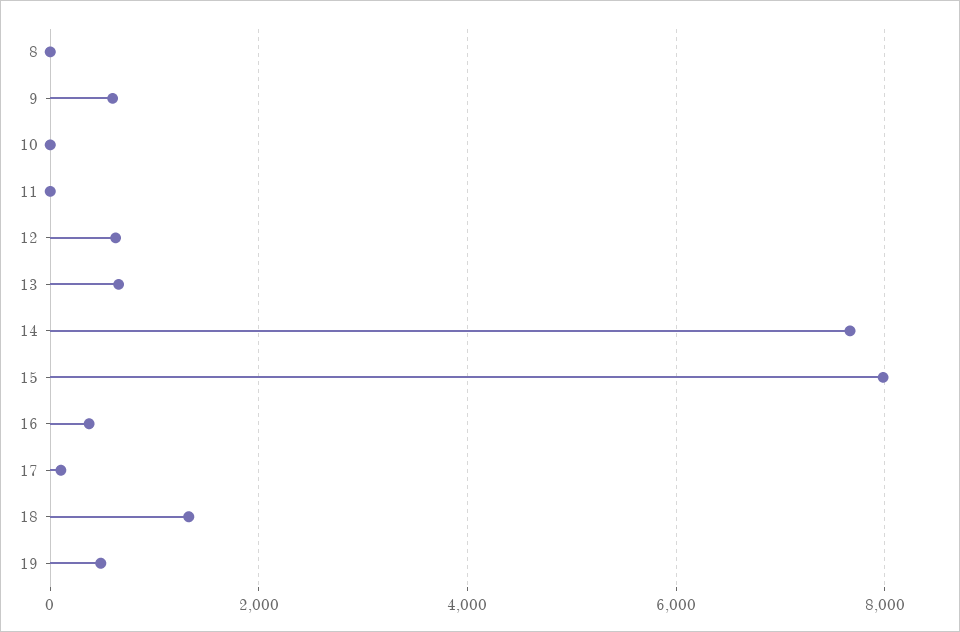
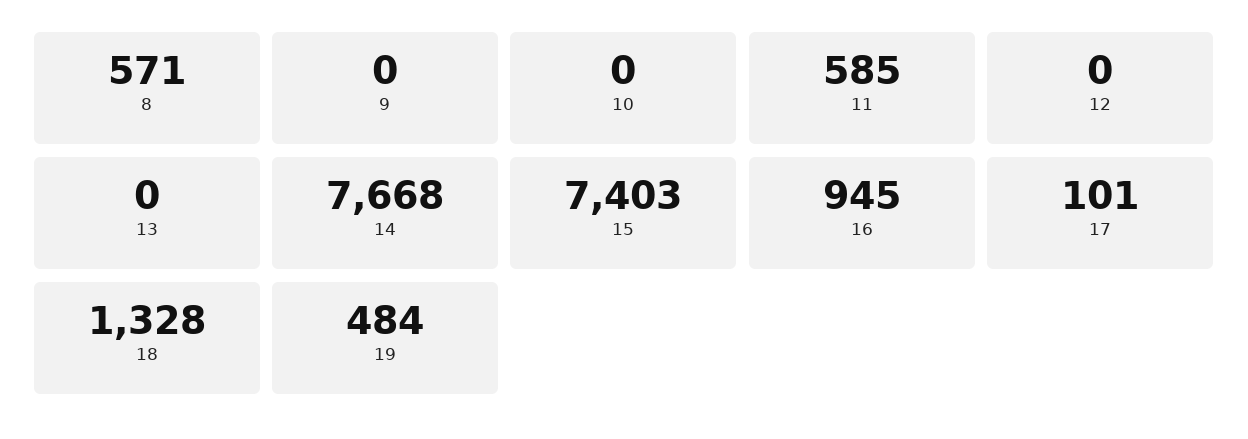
  {
-   "8": 0,
+   "8": 571,
-   "9": 600,
+   "9": 0,
    "10": 0,
-   "11": 0,
+   "11": 585,
-   "12": 600,
+   "12": 0,
-   "13": 600,
+   "13": 0,
    "14": 7668,
-   "15": 8000,
+   "15": 7403,
-   "16": 400,
+   "16": 945,
    "17": 101,
    "18": 1328,
    "19": 484
  }

